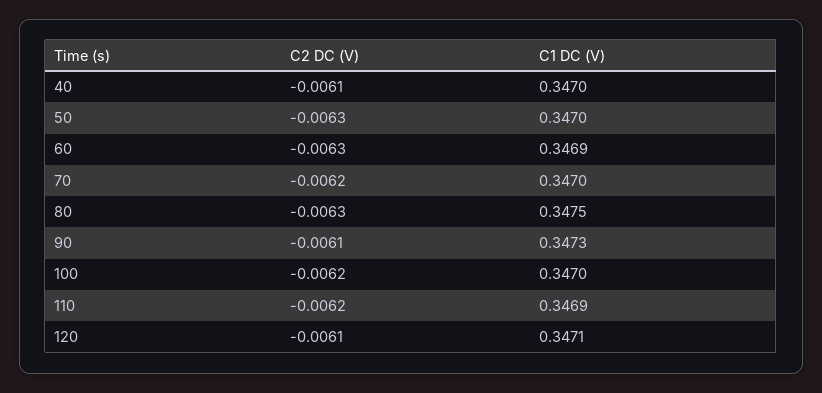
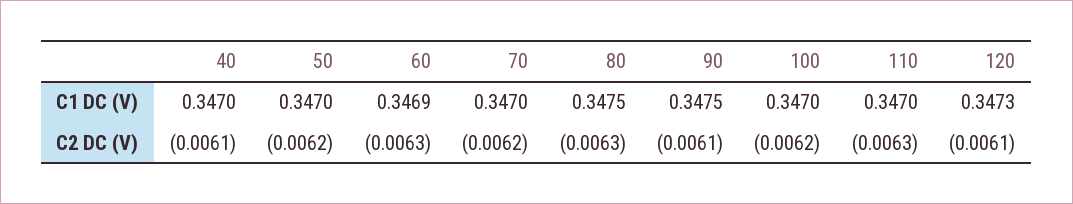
  {
    "C2 DC (V)": {
      "40": -0.0061,
-     "50": -0.0063,
+     "50": -0.0062,
      "60": -0.0063,
      "70": -0.0062,
      "80": -0.0063,
      "90": -0.0061,
      "100": -0.0062,
-     "110": -0.0062,
+     "110": -0.0063,
      "120": -0.0061
    },
    "C1 DC (V)": {
      "40": 0.347,
      "50": 0.347,
      "60": 0.3469,
      "70": 0.347,
      "80": 0.3475,
-     "90": 0.3473,
+     "90": 0.3475,
      "100": 0.347,
-     "110": 0.3469,
+     "110": 0.347,
-     "120": 0.3471
+     "120": 0.3473
    }
  }

